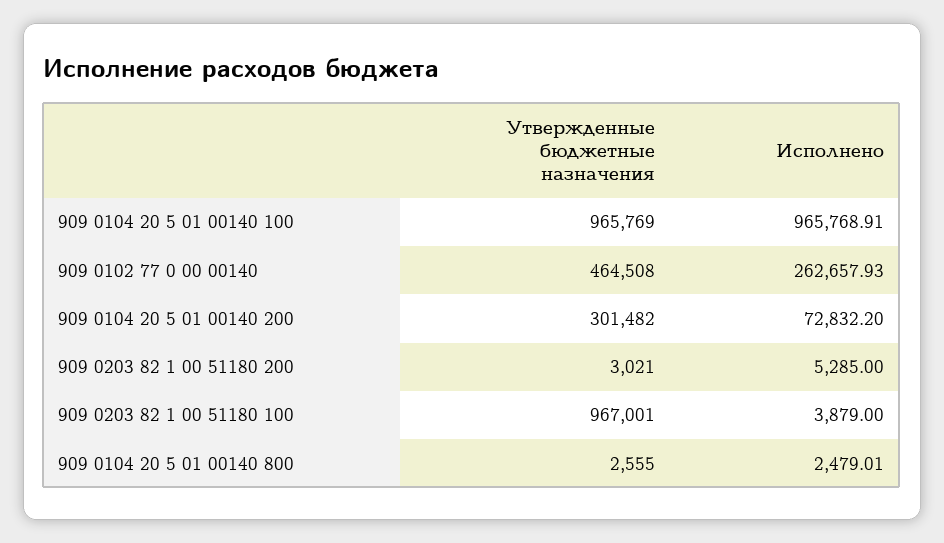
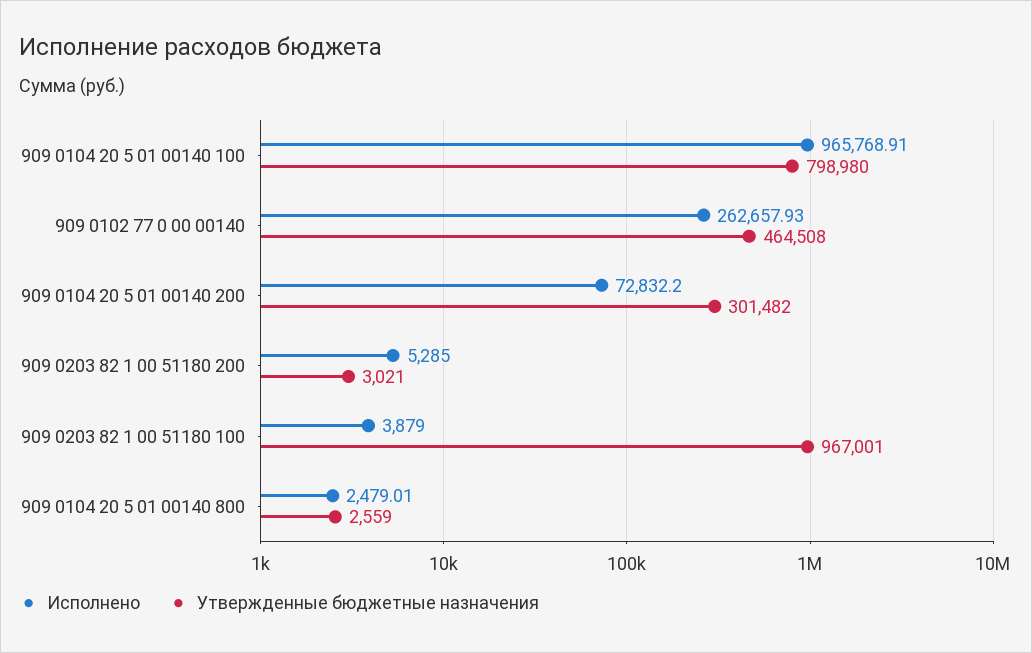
  {
    "Утвержденные бюджетные назначения": {
-     "909 0104 20 5 01 00140 100": 965769,
+     "909 0104 20 5 01 00140 100": 798980,
      "909 0102 77 0 00 00140": 464508,
      "909 0104 20 5 01 00140 200": 301482,
      "909 0203 82 1 00 51180 200": 3021,
      "909 0203 82 1 00 51180 100": 967001,
-     "909 0104 20 5 01 00140 800": 2555
+     "909 0104 20 5 01 00140 800": 2559
    },
    "Исполнено": {
      "909 0104 20 5 01 00140 100": 965768.91,
      "909 0102 77 0 00 00140": 262657.93,
      "909 0104 20 5 01 00140 200": 72832.2,
      "909 0203 82 1 00 51180 200": 5285,
      "909 0203 82 1 00 51180 100": 3879,
      "909 0104 20 5 01 00140 800": 2479.01
    }
  }

